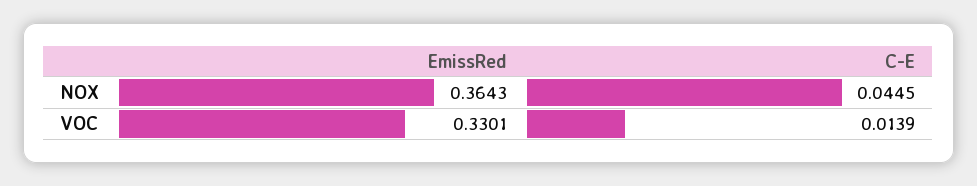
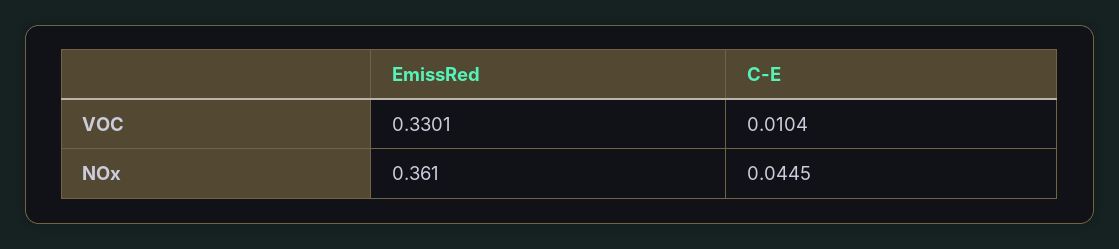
  {
    "EmissRed": {
-     "NOX": 0.3643,
+     "NOX": 0.361,
      "VOC": 0.3301
    },
    "C-E": {
      "NOX": 0.0445,
-     "VOC": 0.0139
+     "VOC": 0.0104
    }
  }

